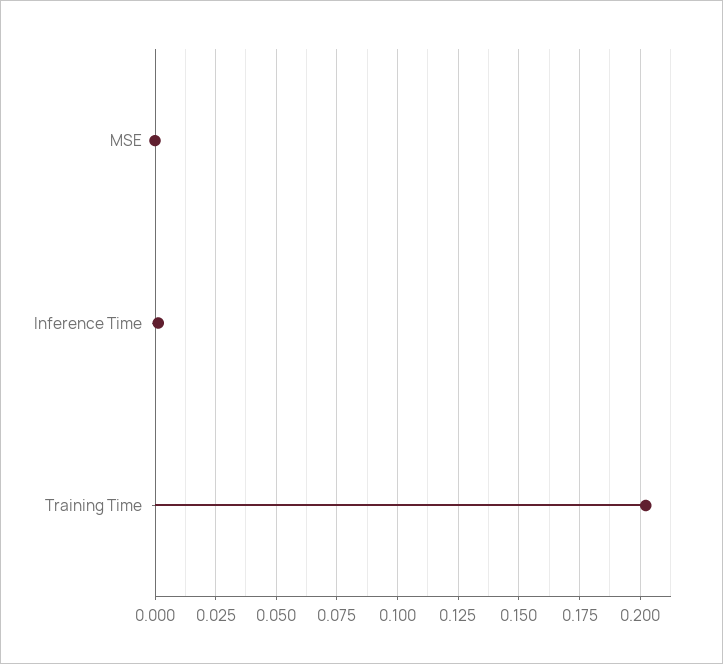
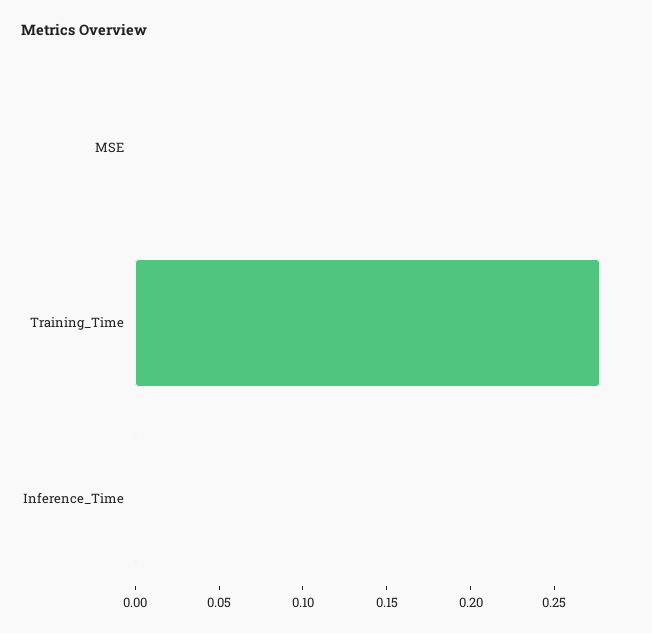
  {
    "MSE": 0,
    "Inference Time": 0.0025,
-   "Training Time": 0.2025
+   "Training Time": 0.28
  }

